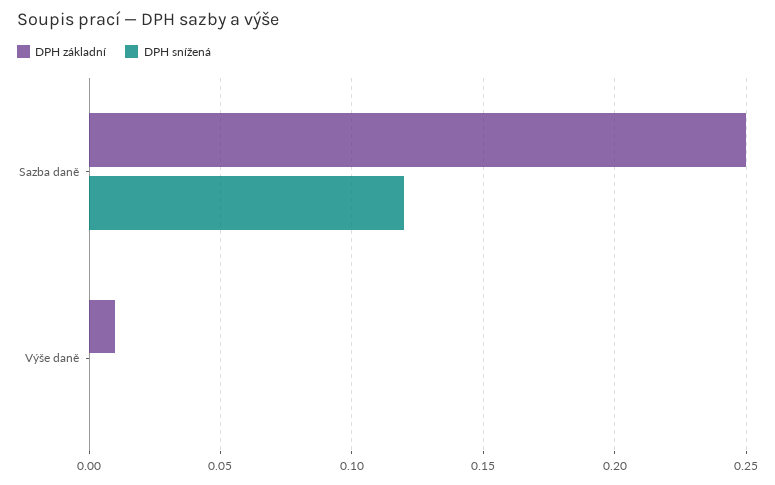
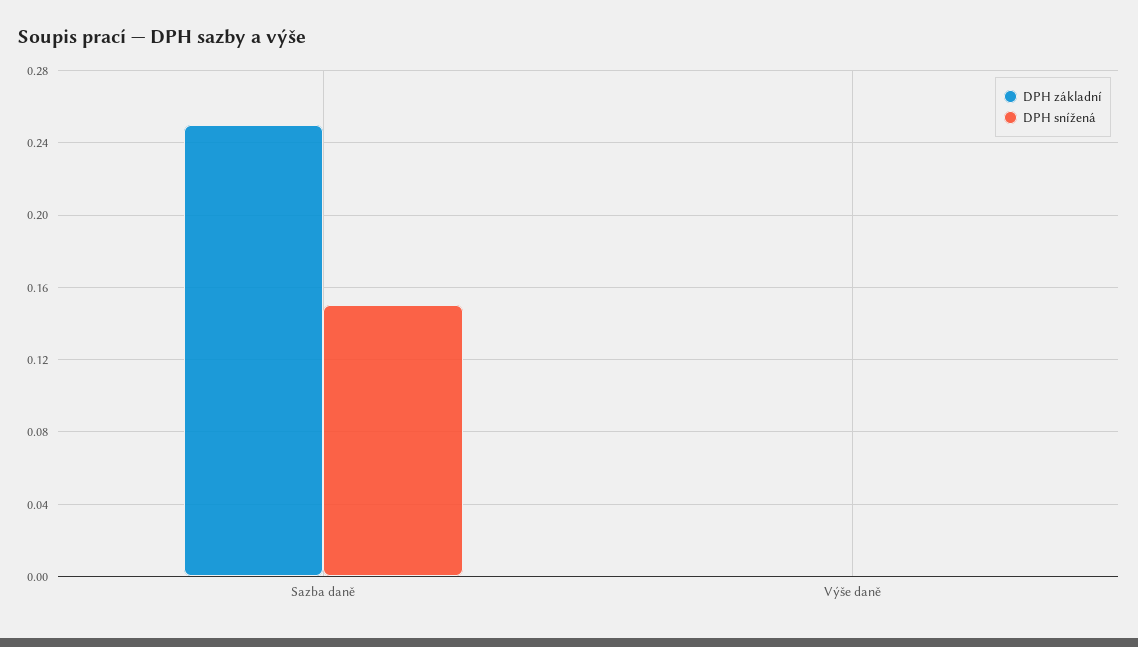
  {
    "DPH základní": {
      "Sazba daně": 0.25,
-     "Výše daně": 0.01
+     "Výše daně": 0
    },
    "DPH snížená": {
-     "Sazba daně": 0.12,
+     "Sazba daně": 0.15,
      "Výše daně": 0
    }
  }

